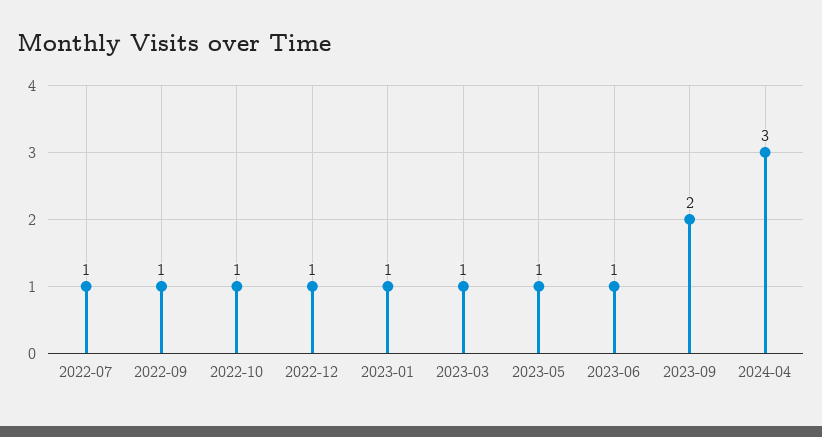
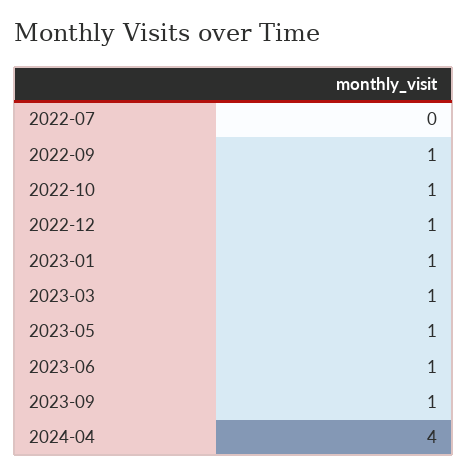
  {
-   "2022-07": 1,
+   "2022-07": 0,
    "2022-09": 1,
    "2022-10": 1,
    "2022-12": 1,
    "2023-01": 1,
    "2023-03": 1,
    "2023-05": 1,
    "2023-06": 1,
-   "2023-09": 2,
+   "2023-09": 1,
-   "2024-04": 3
+   "2024-04": 4
  }

